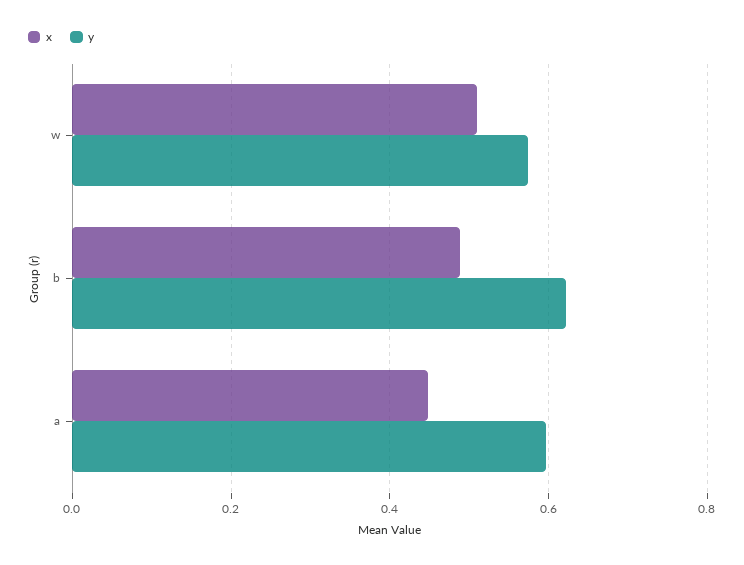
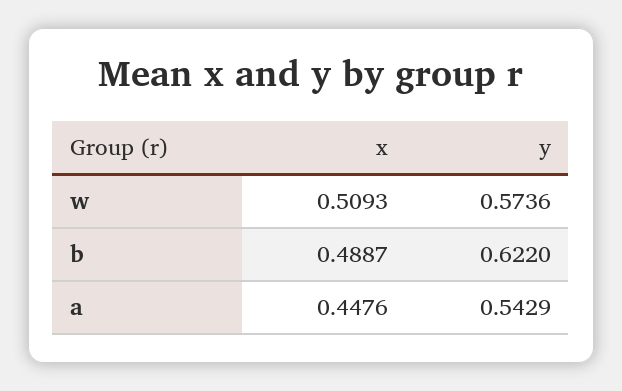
  {
    "x": {
      "w": 0.5093,
      "b": 0.4887,
      "a": 0.4476
    },
    "y": {
      "w": 0.5736,
      "b": 0.622,
-     "a": 0.6
+     "a": 0.5429
    }
  }

